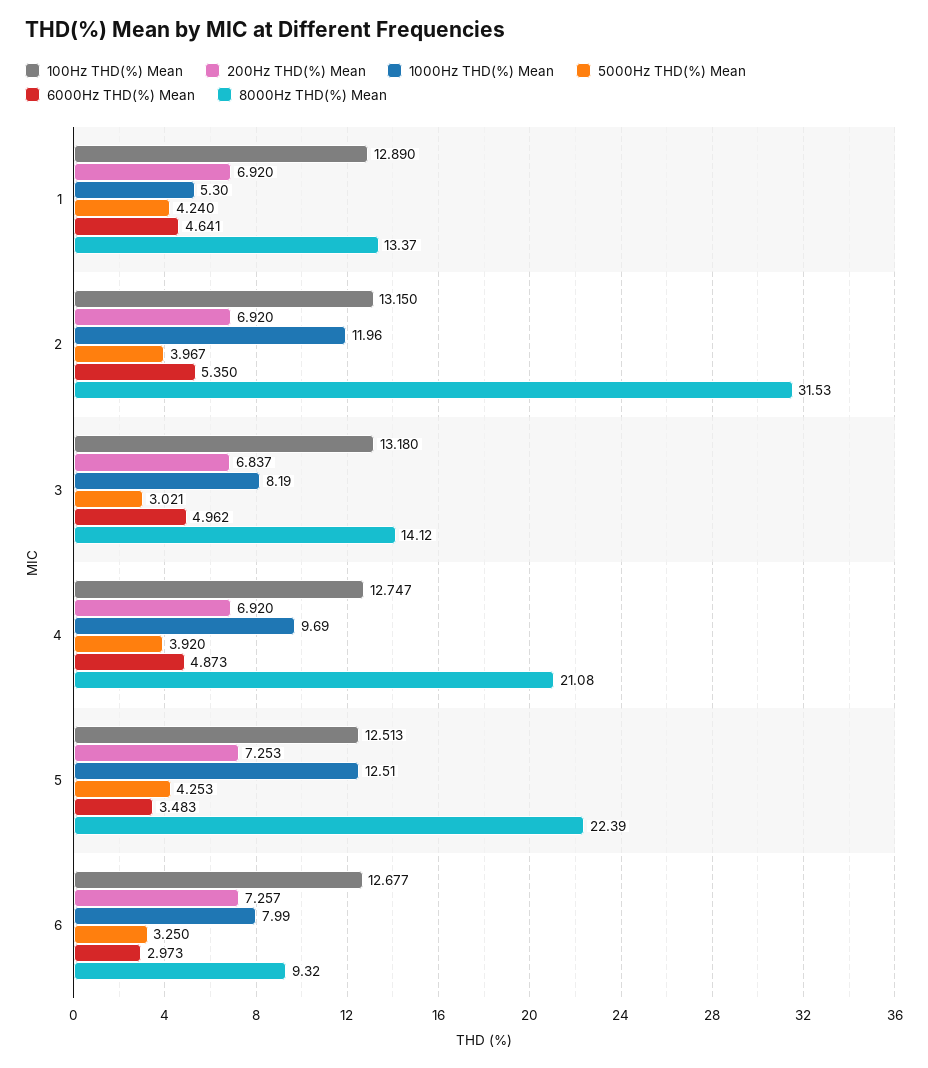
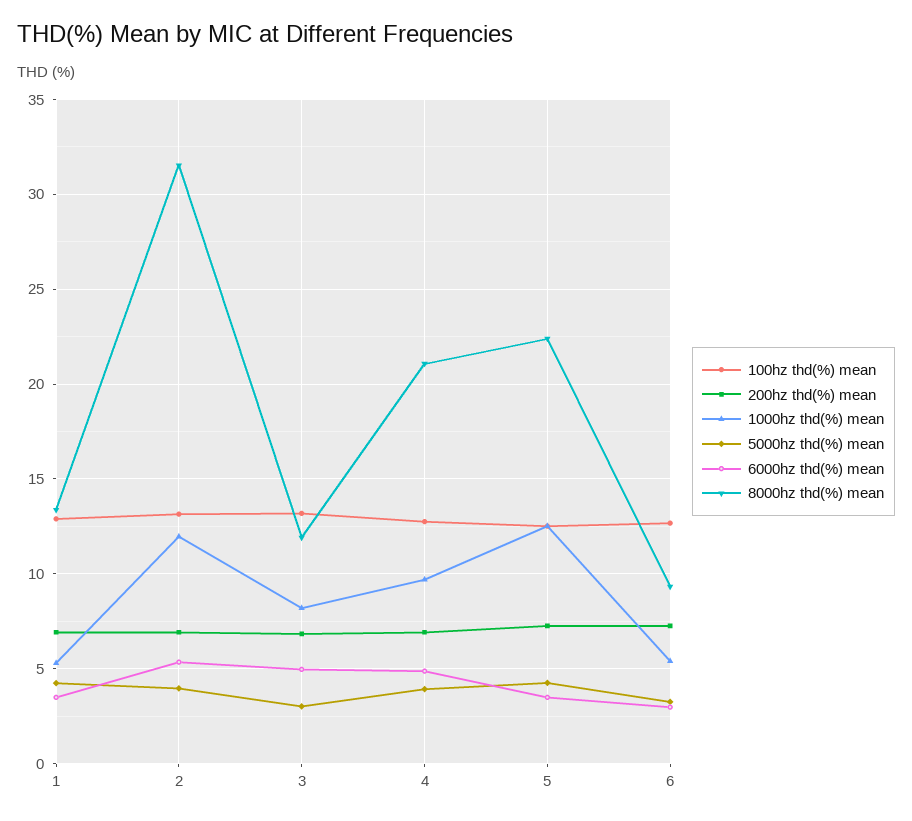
  {
    "100Hz THD(%) Mean": {
      "1": 12.89,
      "2": 13.15,
      "3": 13.18,
      "4": 12.747,
      "5": 12.513,
      "6": 12.677
    },
    "200Hz THD(%) Mean": {
      "1": 6.92,
      "2": 6.92,
      "3": 6.837,
      "4": 6.92,
      "5": 7.253,
      "6": 7.257
    },
    "1000Hz THD(%) Mean": {
      "1": 5.3,
      "2": 11.96,
      "3": 8.19,
      "4": 9.69,
      "5": 12.51,
-     "6": 7.99
+     "6": 5.5
    },
    "5000Hz THD(%) Mean": {
      "1": 4.24,
      "2": 3.967,
      "3": 3.021,
      "4": 3.92,
      "5": 4.253,
      "6": 3.25
    },
    "6000Hz THD(%) Mean": {
-     "1": 4.641,
+     "1": 3.5,
      "2": 5.35,
      "3": 4.962,
      "4": 4.873,
      "5": 3.483,
      "6": 2.973
    },
    "8000Hz THD(%) Mean": {
      "1": 13.37,
      "2": 31.53,
-     "3": 14.12,
+     "3": 12,
      "4": 21.08,
      "5": 22.39,
      "6": 9.32
    }
  }

